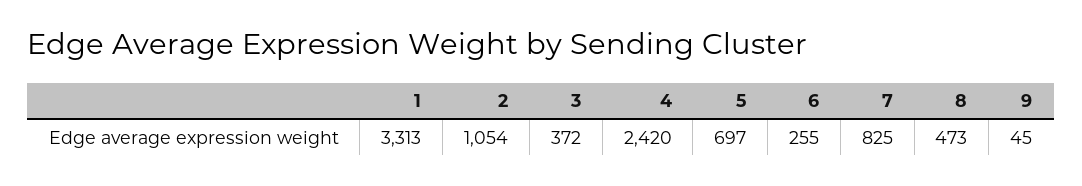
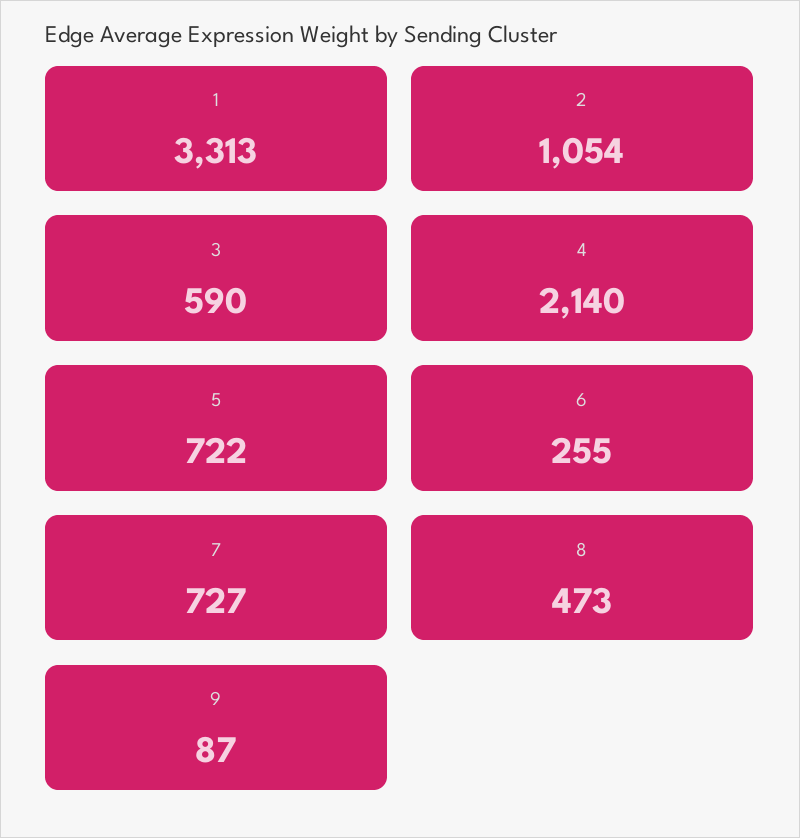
  {
    "1": 3313,
    "2": 1054,
-   "3": 372,
+   "3": 590,
-   "4": 2420,
+   "4": 2140,
-   "5": 697,
+   "5": 722,
    "6": 255,
-   "7": 825,
+   "7": 727,
    "8": 473,
-   "9": 45
+   "9": 87
  }

